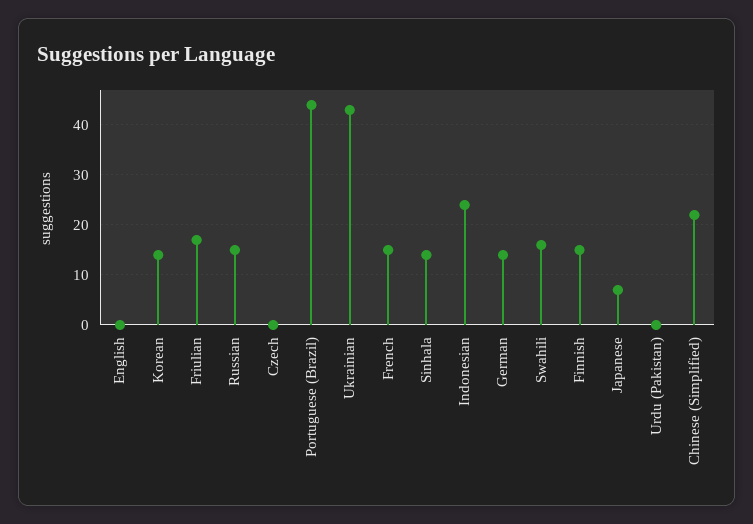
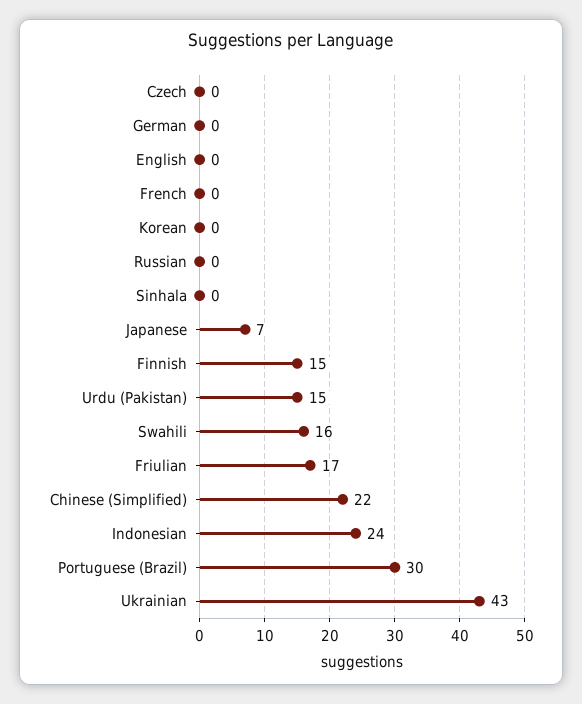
  {
    "English": 0,
-   "Korean": 15,
+   "Korean": 0,
    "Friulian": 17,
-   "Russian": 15,
+   "Russian": 0,
    "Czech": 0,
-   "Portuguese (Brazil)": 45,
+   "Portuguese (Brazil)": 30,
    "Ukrainian": 43,
-   "French": 15,
+   "French": 0,
-   "Sinhala": 15,
+   "Sinhala": 0,
    "Indonesian": 24,
-   "German": 15,
+   "German": 0,
    "Swahili": 16,
    "Finnish": 15,
    "Japanese": 7,
-   "Urdu (Pakistan)": 0,
+   "Urdu (Pakistan)": 15,
    "Chinese (Simplified)": 22
  }

